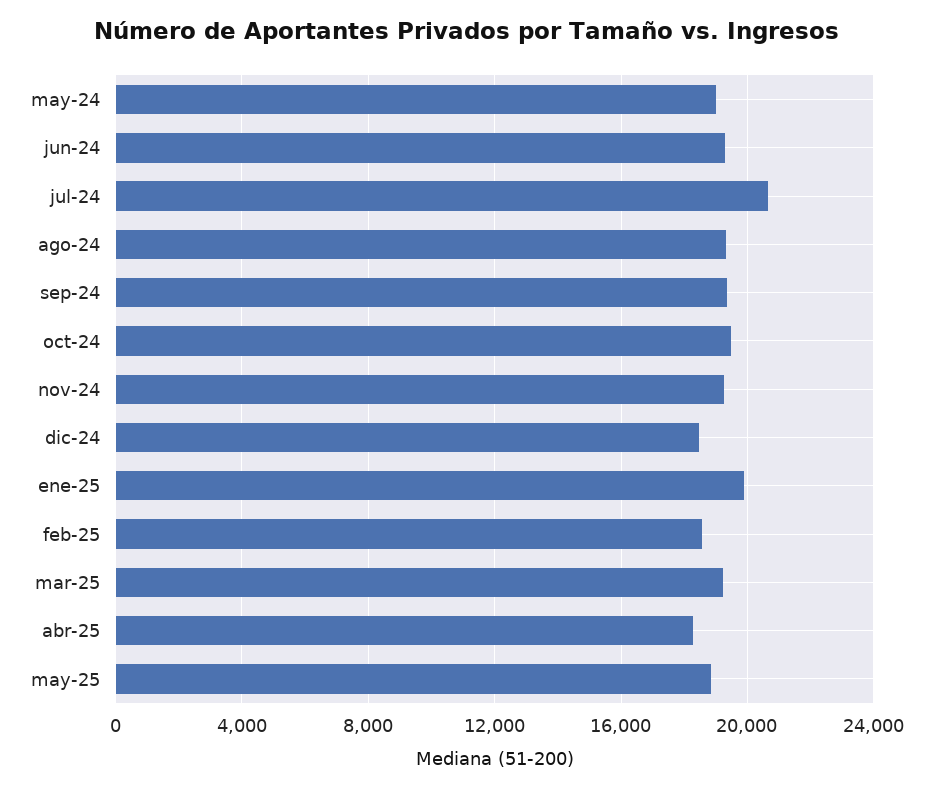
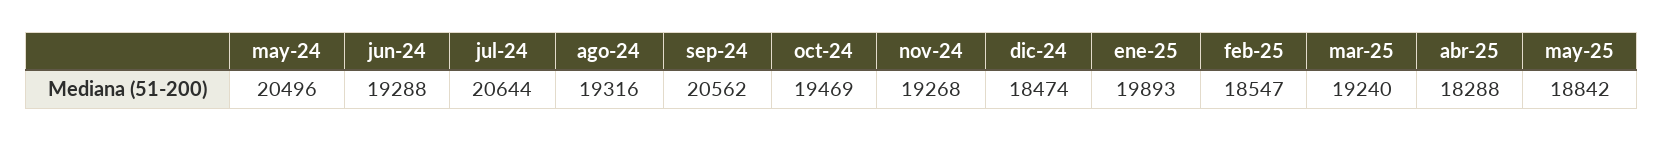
  {
-   "may-24": 19000,
+   "may-24": 20496,
    "jun-24": 19288,
    "jul-24": 20644,
    "ago-24": 19316,
-   "sep-24": 19500,
+   "sep-24": 20562,
    "oct-24": 19469,
    "nov-24": 19268,
    "dic-24": 18474,
    "ene-25": 19893,
    "feb-25": 18547,
    "mar-25": 19240,
    "abr-25": 18288,
    "may-25": 18842
  }

